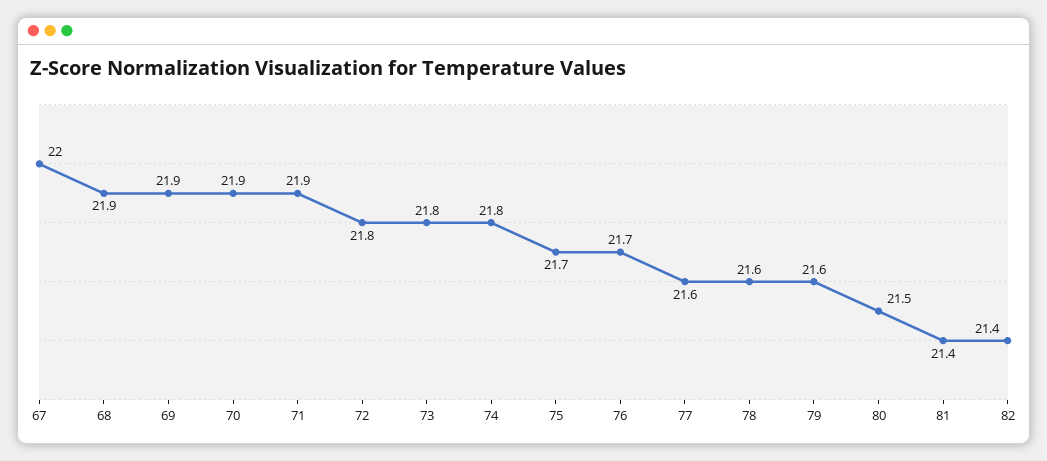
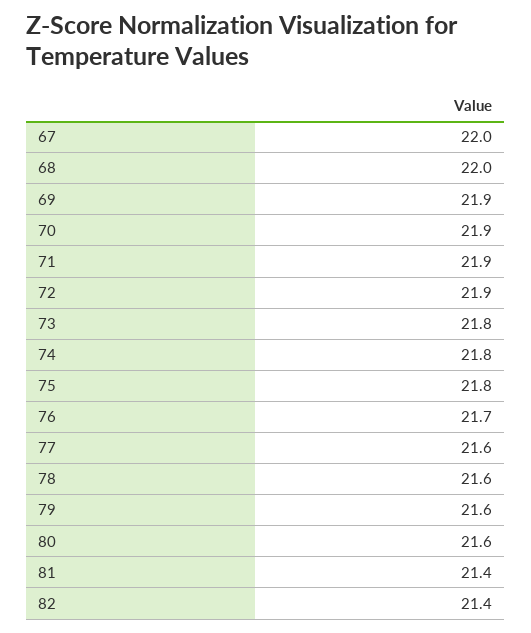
  {
    "67": 22,
-   "68": 21.9,
+   "68": 22,
    "69": 21.9,
    "70": 21.9,
    "71": 21.9,
-   "72": 21.8,
+   "72": 21.9,
    "73": 21.8,
    "74": 21.8,
-   "75": 21.7,
+   "75": 21.8,
    "76": 21.7,
    "77": 21.6,
    "78": 21.6,
    "79": 21.6,
-   "80": 21.5,
+   "80": 21.6,
    "81": 21.4,
    "82": 21.4
  }

